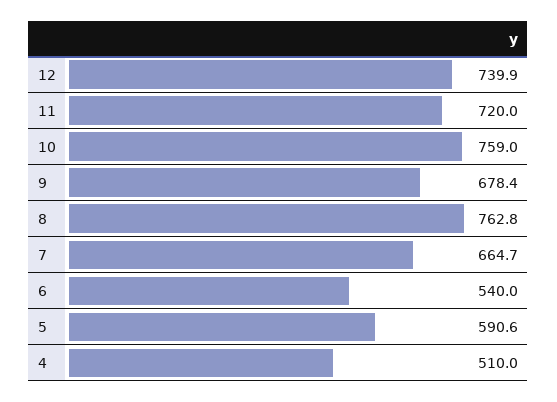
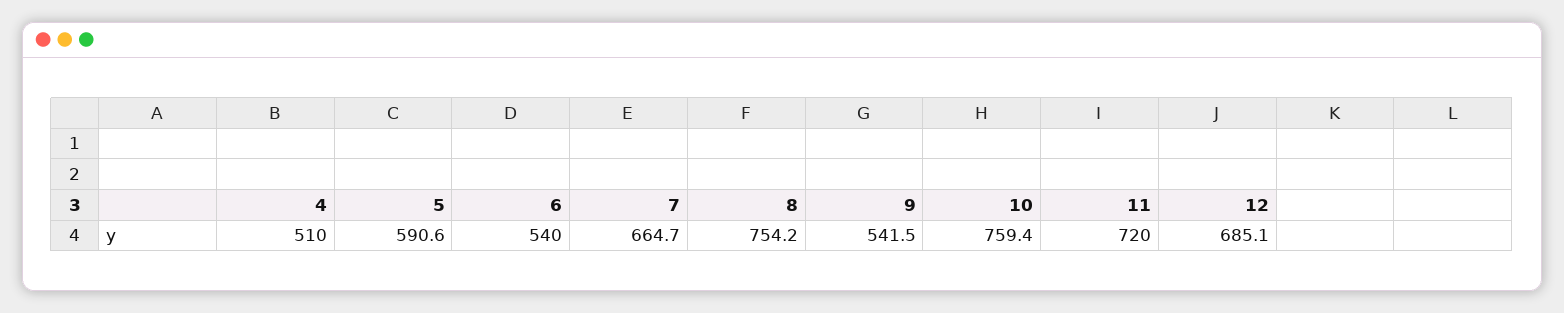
  {
-   "12": 739.9,
+   "12": 685.1,
    "11": 720,
-   "10": 759,
+   "10": 759.4,
-   "9": 678.4,
+   "9": 541.5,
-   "8": 762.8,
+   "8": 754.2,
    "7": 664.7,
    "6": 540,
    "5": 590.6,
    "4": 510
  }

